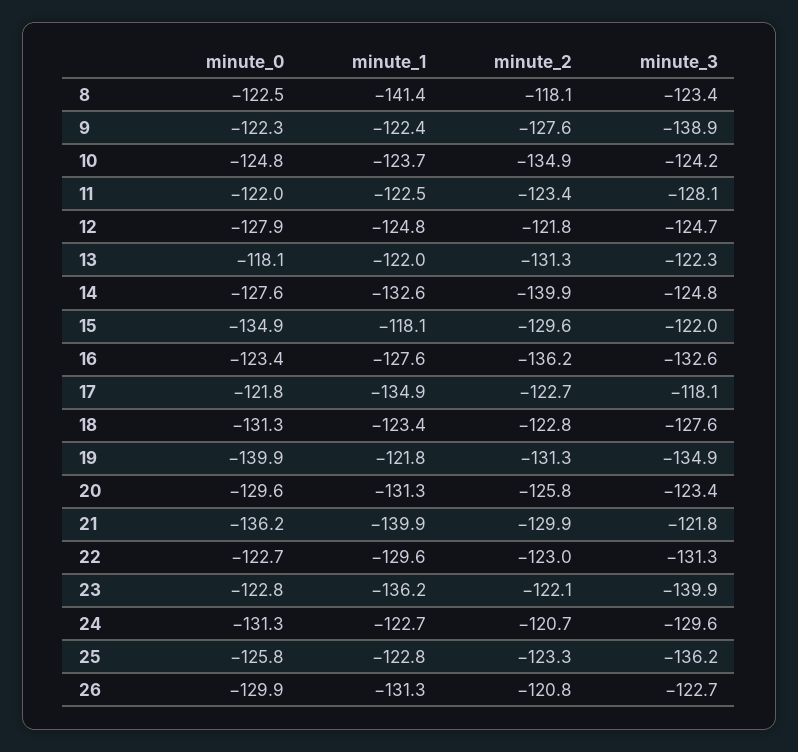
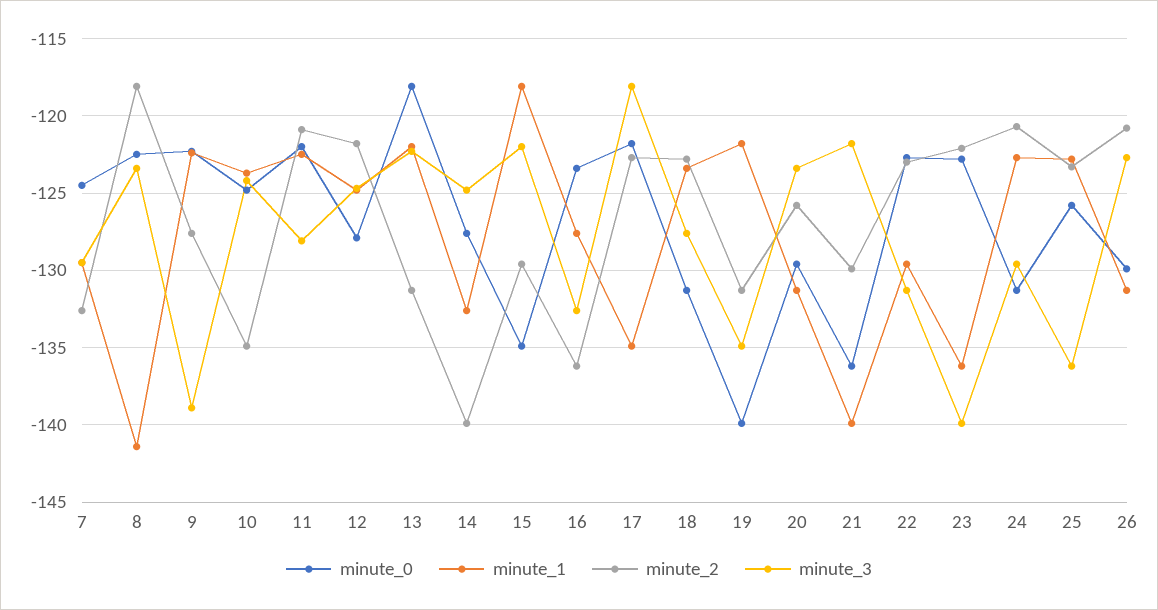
  {
    "minute_0": {
      "8": -122.5,
      "9": -122.3,
      "10": -124.8,
      "11": -122,
      "12": -127.9,
      "13": -118.1,
      "14": -127.6,
      "15": -134.9,
      "16": -123.4,
      "17": -121.8,
      "18": -131.3,
      "19": -139.9,
      "20": -129.6,
      "21": -136.2,
      "22": -122.7,
      "23": -122.8,
      "24": -131.3,
      "25": -125.8,
-     "26": -129.9
+     "26": -129.9,
+     "7": -124.5
    },
    "minute_1": {
      "8": -141.4,
      "9": -122.4,
      "10": -123.7,
      "11": -122.5,
      "12": -124.8,
      "13": -122,
      "14": -132.6,
      "15": -118.1,
      "16": -127.6,
      "17": -134.9,
      "18": -123.4,
      "19": -121.8,
      "20": -131.3,
      "21": -139.9,
      "22": -129.6,
      "23": -136.2,
      "24": -122.7,
      "25": -122.8,
-     "26": -131.3
+     "26": -131.3,
+     "7": -129.5
    },
    "minute_2": {
      "8": -118.1,
      "9": -127.6,
      "10": -134.9,
-     "11": -123.4,
+     "11": -121,
      "12": -121.8,
      "13": -131.3,
      "14": -139.9,
      "15": -129.6,
      "16": -136.2,
      "17": -122.7,
      "18": -122.8,
      "19": -131.3,
      "20": -125.8,
      "21": -129.9,
      "22": -123,
      "23": -122.1,
      "24": -120.7,
      "25": -123.3,
-     "26": -120.8
+     "26": -120.8,
+     "7": -132.5
    },
    "minute_3": {
      "8": -123.4,
      "9": -138.9,
      "10": -124.2,
      "11": -128.1,
      "12": -124.7,
      "13": -122.3,
      "14": -124.8,
      "15": -122,
      "16": -132.6,
      "17": -118.1,
      "18": -127.6,
      "19": -134.9,
      "20": -123.4,
      "21": -121.8,
      "22": -131.3,
      "23": -139.9,
      "24": -129.6,
      "25": -136.2,
-     "26": -122.7
+     "26": -122.7,
+     "7": -129.5
    }
  }

